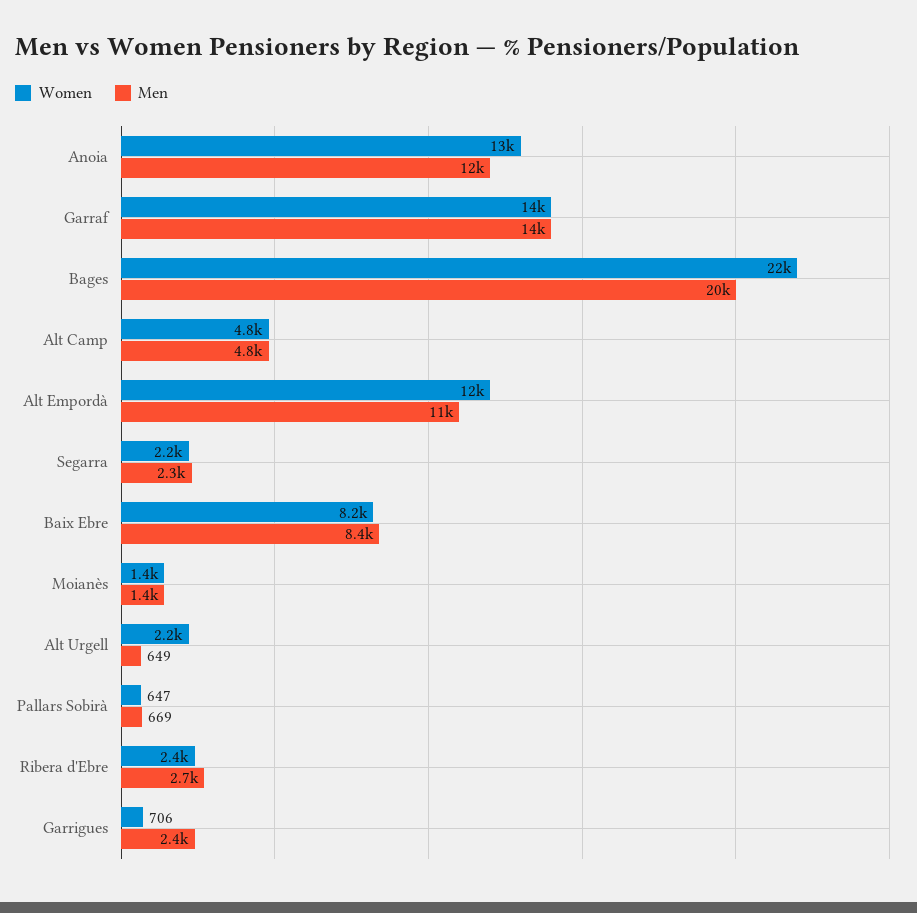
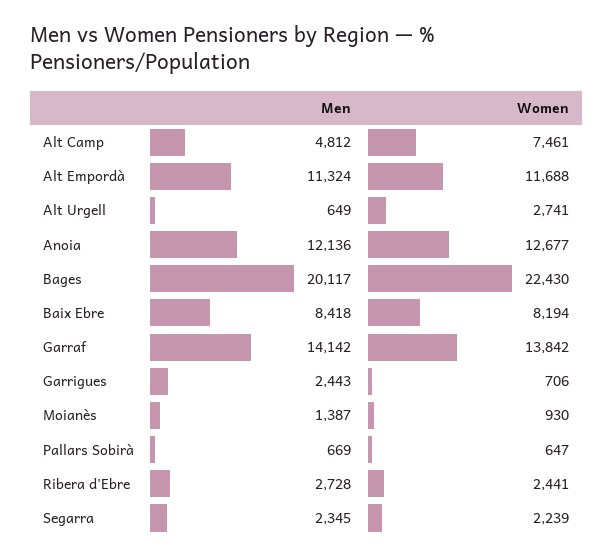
  {
    "Women": {
      "Anoia": 12677,
      "Garraf": 13842,
      "Bages": 22430,
-     "Alt Camp": 4800,
+     "Alt Camp": 7461,
      "Alt Empordà": 11688,
      "Segarra": 2239,
      "Baix Ebre": 8194,
-     "Moianès": 1400,
+     "Moianès": 930,
-     "Alt Urgell": 2200,
+     "Alt Urgell": 2741,
      "Pallars Sobirà": 647,
      "Ribera d'Ebre": 2441,
      "Garrigues": 706
    },
    "Men": {
      "Anoia": 12136,
      "Garraf": 14142,
      "Bages": 20117,
      "Alt Camp": 4812,
      "Alt Empordà": 11324,
      "Segarra": 2345,
      "Baix Ebre": 8418,
      "Moianès": 1387,
      "Alt Urgell": 649,
      "Pallars Sobirà": 669,
      "Ribera d'Ebre": 2728,
      "Garrigues": 2443
    }
  }

